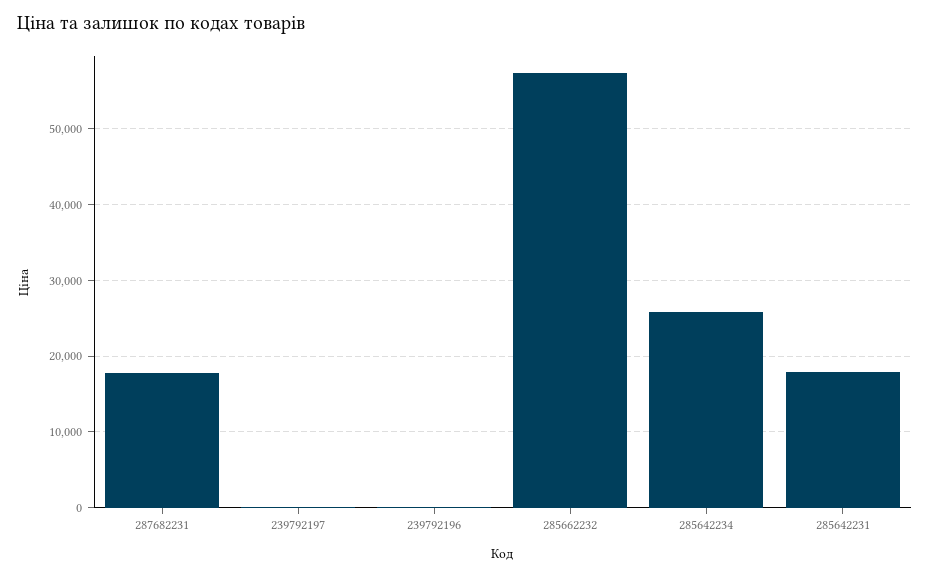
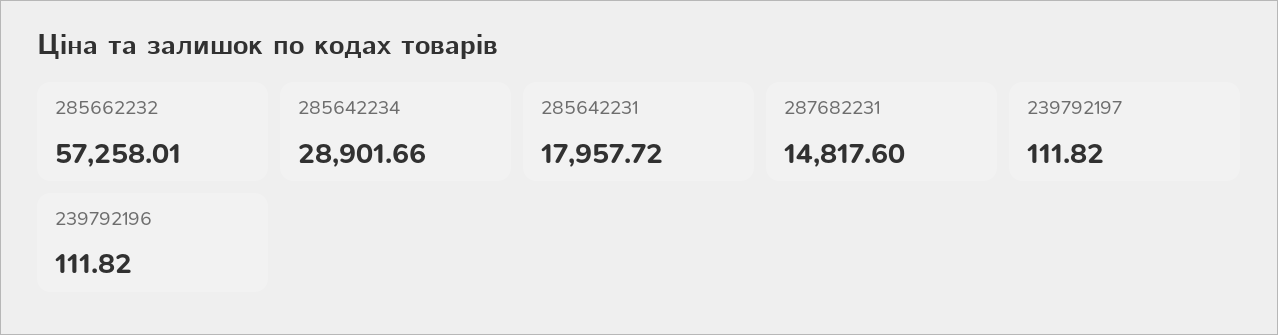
  {
-   "287682231": 18000,
+   "287682231": 14817.6,
    "239792197": 111.82,
    "239792196": 111.82,
    "285662232": 57258.01,
-   "285642234": 26000,
+   "285642234": 28901.66,
    "285642231": 17957.72
  }

